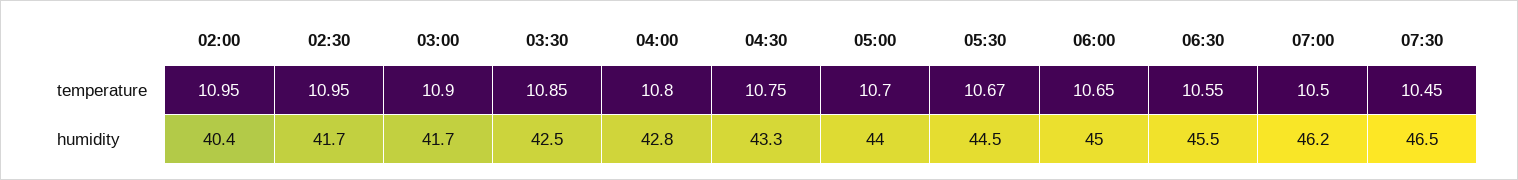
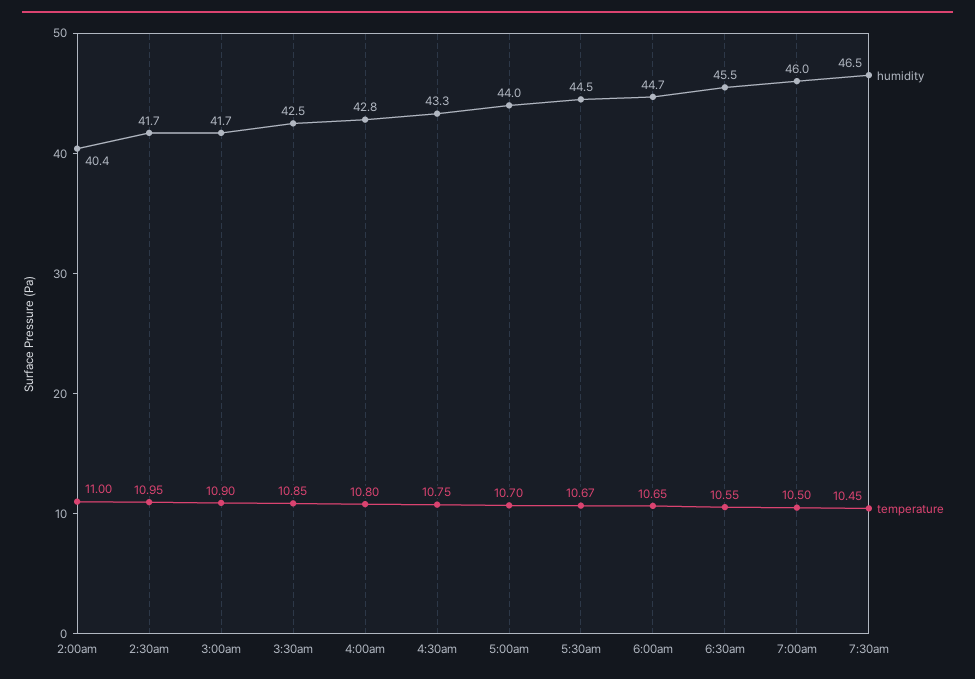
  {
    "temperature": {
-     "02:00": 10.95,
+     "02:00": 11,
      "02:30": 10.95,
      "03:00": 10.9,
      "03:30": 10.85,
      "04:00": 10.8,
      "04:30": 10.75,
      "05:00": 10.7,
      "05:30": 10.67,
      "06:00": 10.65,
      "06:30": 10.55,
      "07:00": 10.5,
      "07:30": 10.45
    },
    "humidity": {
      "02:00": 40.4,
      "02:30": 41.7,
      "03:00": 41.7,
      "03:30": 42.5,
      "04:00": 42.8,
      "04:30": 43.3,
      "05:00": 44,
      "05:30": 44.5,
-     "06:00": 45,
+     "06:00": 44.7,
      "06:30": 45.5,
-     "07:00": 46.2,
+     "07:00": 46,
      "07:30": 46.5
    }
  }

